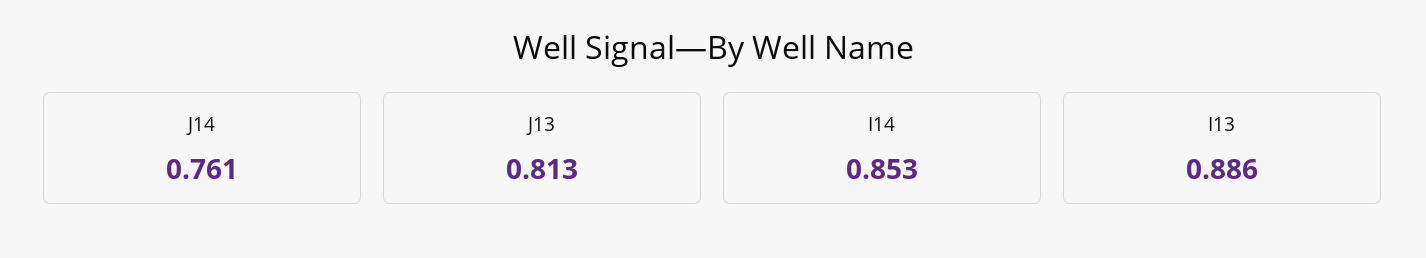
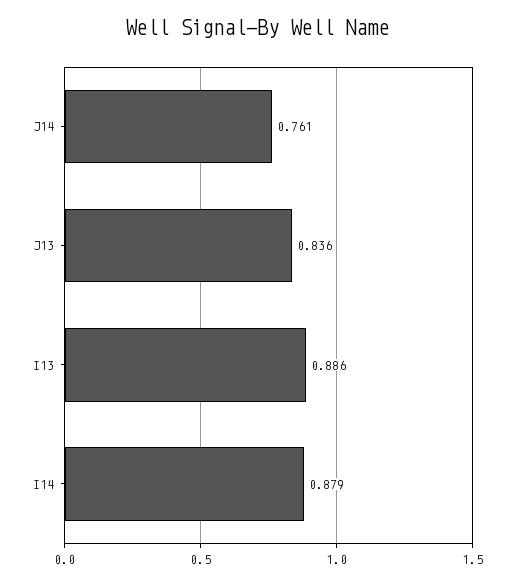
  {
    "J14": 0.761,
-   "J13": 0.813,
+   "J13": 0.836,
-   "I14": 0.853,
+   "I14": 0.879,
    "I13": 0.886
  }

